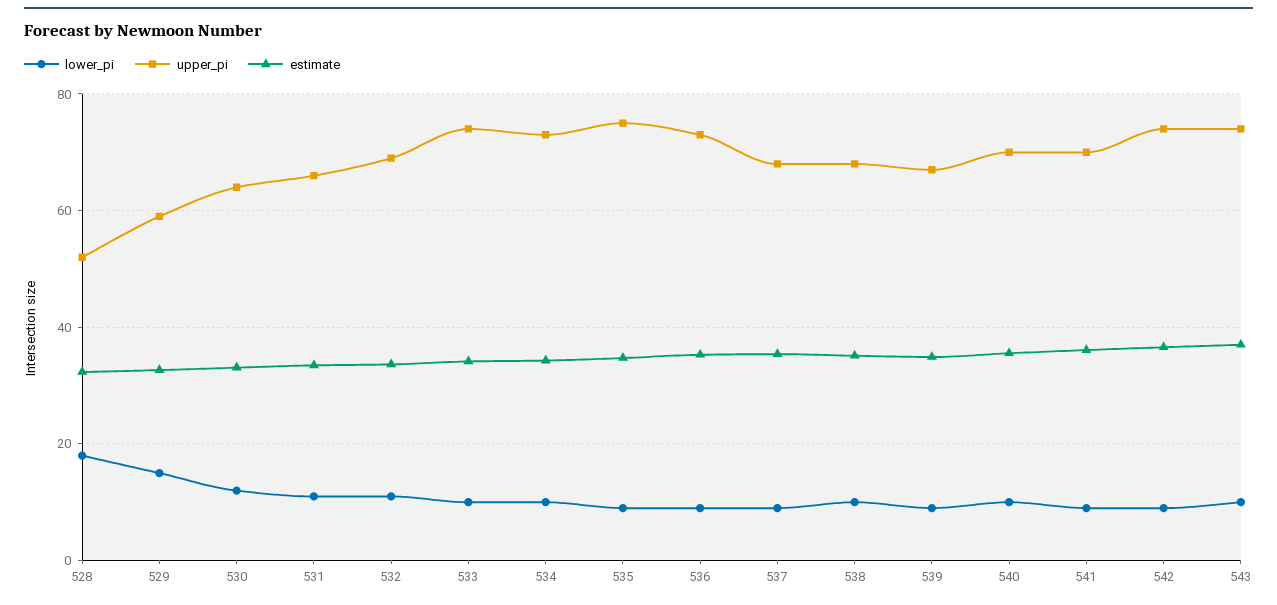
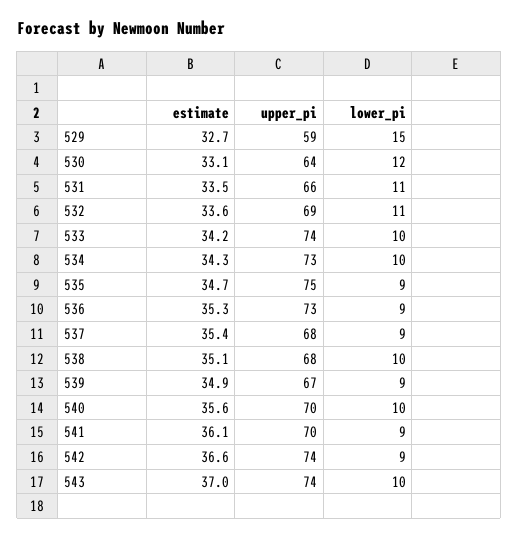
  {
    "lower_pi": {
-     "528": 18,
      "529": 15,
      "530": 12,
      "531": 11,
      "532": 11,
      "533": 10,
      "534": 10,
      "535": 9,
      "536": 9,
      "537": 9,
      "538": 10,
      "539": 9,
      "540": 10,
      "541": 9,
      "542": 9,
      "543": 10
    },
    "upper_pi": {
-     "528": 52,
      "529": 59,
      "530": 64,
      "531": 66,
      "532": 69,
      "533": 74,
      "534": 73,
      "535": 75,
      "536": 73,
      "537": 68,
      "538": 68,
      "539": 67,
      "540": 70,
      "541": 70,
      "542": 74,
      "543": 74
    },
    "estimate": {
-     "528": 32,
      "529": 32.7,
      "530": 33.1,
      "531": 33.5,
      "532": 33.6,
      "533": 34.2,
      "534": 34.3,
      "535": 34.7,
      "536": 35.3,
      "537": 35.4,
      "538": 35.1,
      "539": 34.9,
      "540": 35.6,
      "541": 36.1,
      "542": 36.6,
      "543": 37
    }
  }

